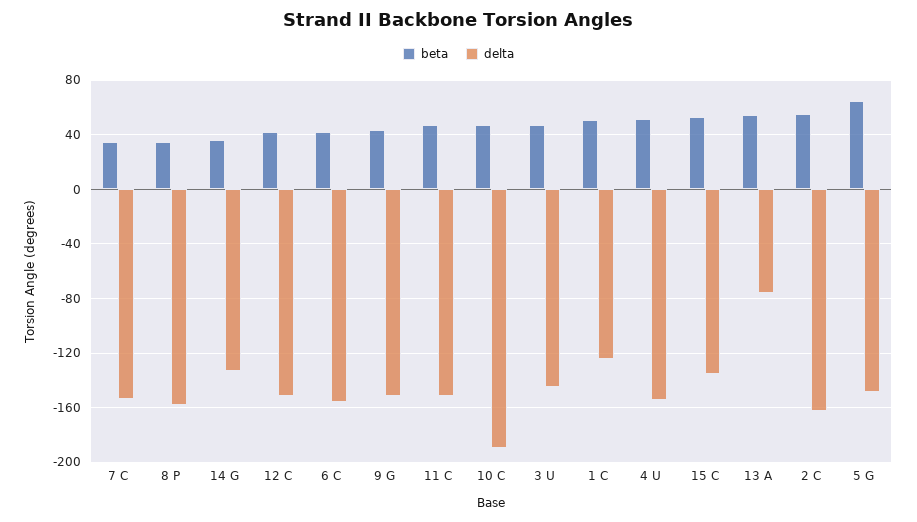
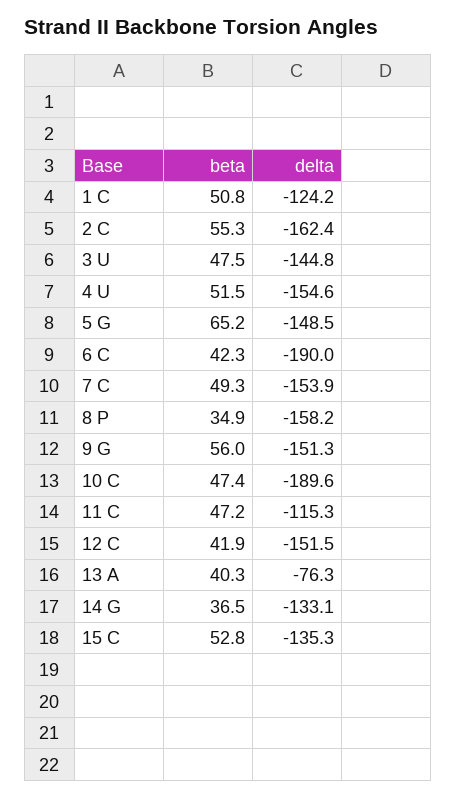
  {
    "beta": {
-     "7 C": 35,
+     "7 C": 49.3,
      "8 P": 34.9,
      "14 G": 36.5,
      "12 C": 41.9,
      "6 C": 42.3,
-     "9 G": 45,
+     "9 G": 56,
      "11 C": 47.2,
      "10 C": 47.4,
      "3 U": 47.5,
      "1 C": 50.8,
      "4 U": 51.5,
      "15 C": 52.8,
-     "13 A": 55,
+     "13 A": 40.3,
      "2 C": 55.3,
      "5 G": 65.2
    },
    "delta": {
      "7 C": -153.9,
      "8 P": -158.2,
      "14 G": -133.1,
      "12 C": -151.5,
-     "6 C": -155,
+     "6 C": -190,
      "9 G": -151.3,
-     "11 C": -150,
+     "11 C": -115.3,
      "10 C": -189.6,
      "3 U": -144.8,
      "1 C": -124.2,
      "4 U": -154.6,
      "15 C": -135.3,
      "13 A": -76.3,
      "2 C": -162.4,
      "5 G": -148.5
    }
  }

